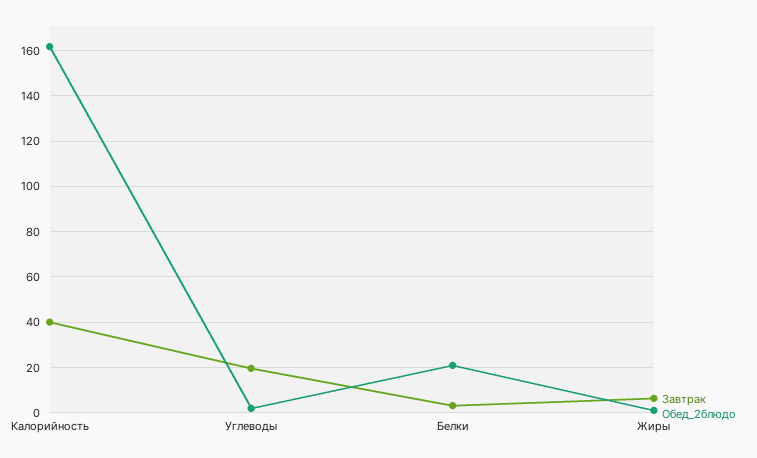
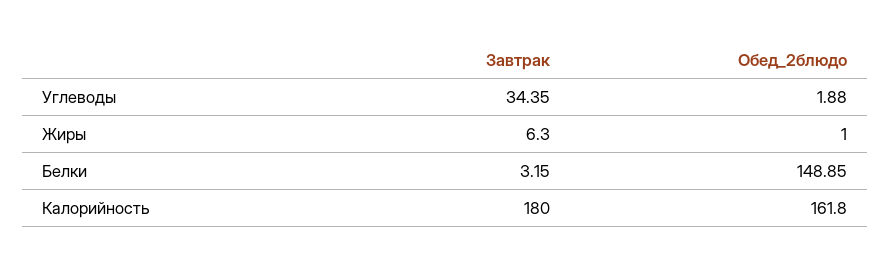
  {
    "Завтрак": {
-     "Калорийность": 40,
+     "Калорийность": 180,
-     "Углеводы": 20,
+     "Углеводы": 34.35,
      "Белки": 3.15,
      "Жиры": 6.3
    },
    "Обед_2блюдо": {
      "Калорийность": 161.8,
      "Углеводы": 1.88,
-     "Белки": 20,
+     "Белки": 148.85,
      "Жиры": 1
    }
  }

